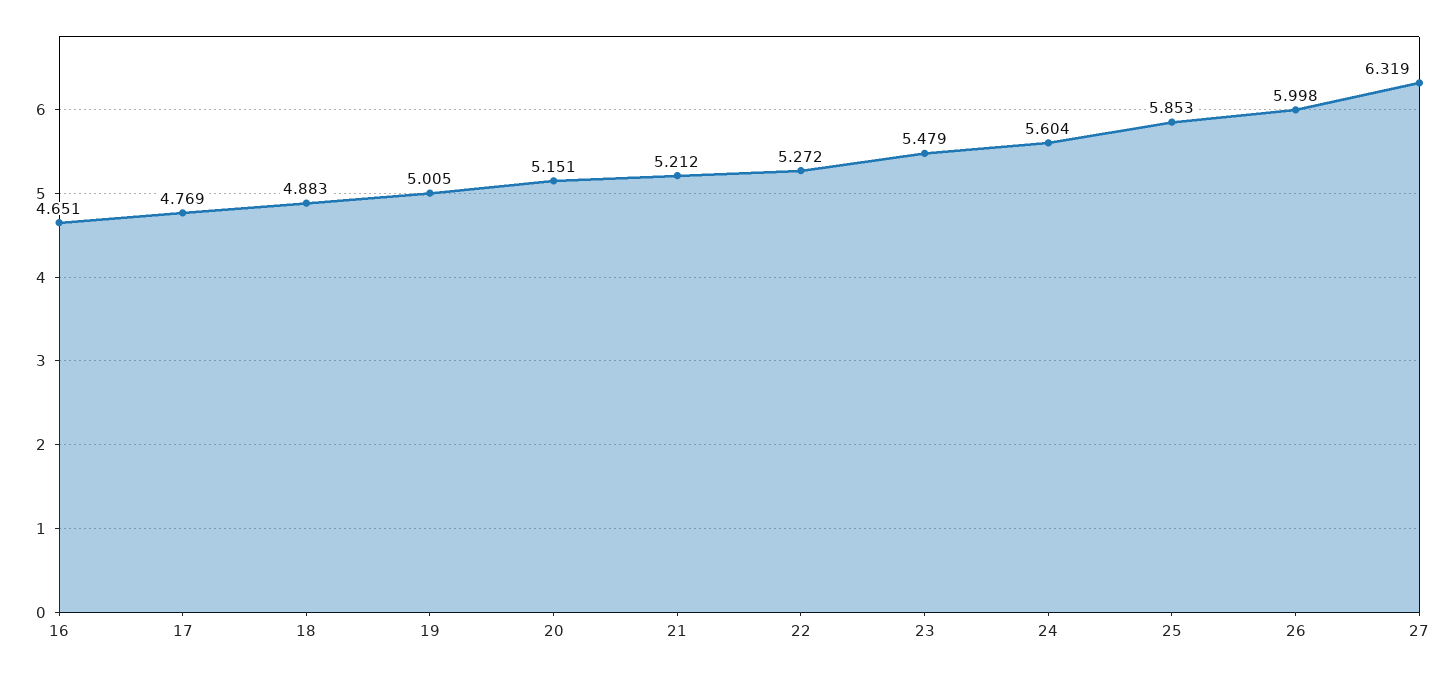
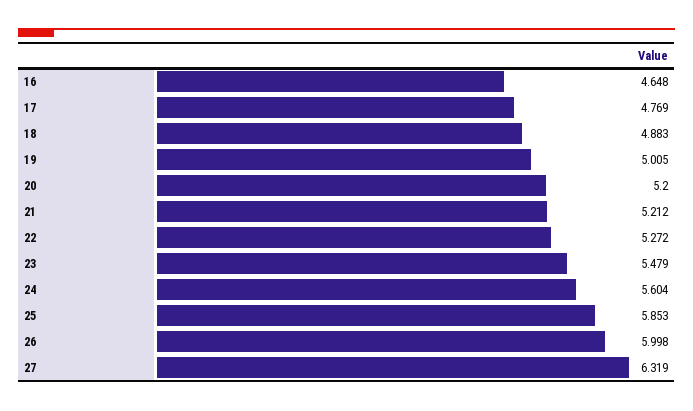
  {
-   "16": 4.651,
+   "16": 4.648,
    "17": 4.769,
    "18": 4.883,
    "19": 5.005,
-   "20": 5.151,
+   "20": 5.2,
    "21": 5.212,
    "22": 5.272,
    "23": 5.479,
    "24": 5.604,
    "25": 5.853,
    "26": 5.998,
    "27": 6.319
  }

